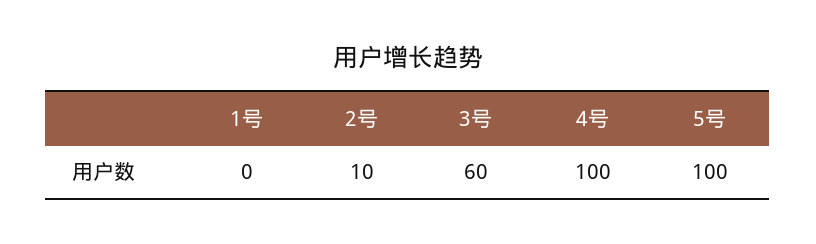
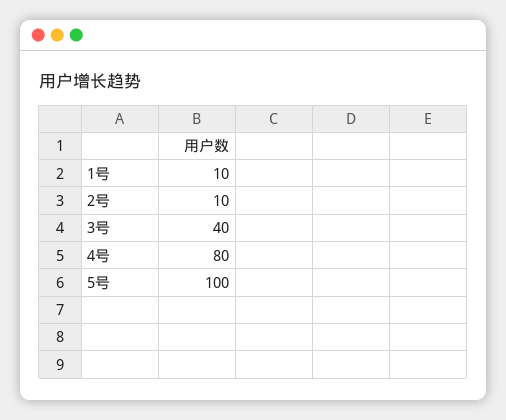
  {
-   "1号": 0,
+   "1号": 10,
    "2号": 10,
-   "3号": 60,
+   "3号": 40,
-   "4号": 100,
+   "4号": 80,
    "5号": 100
  }

